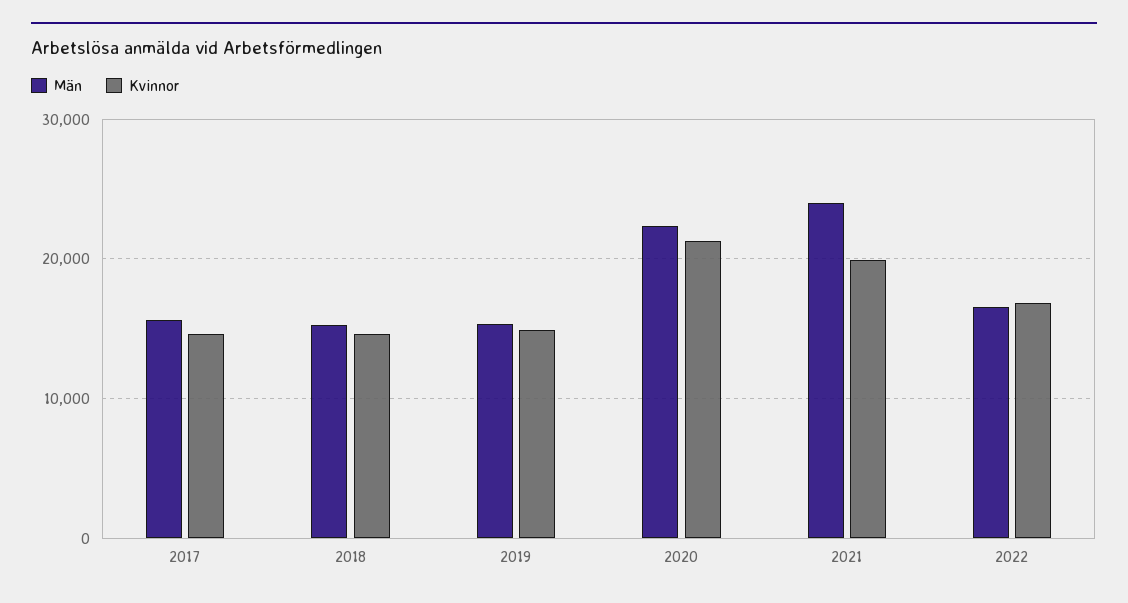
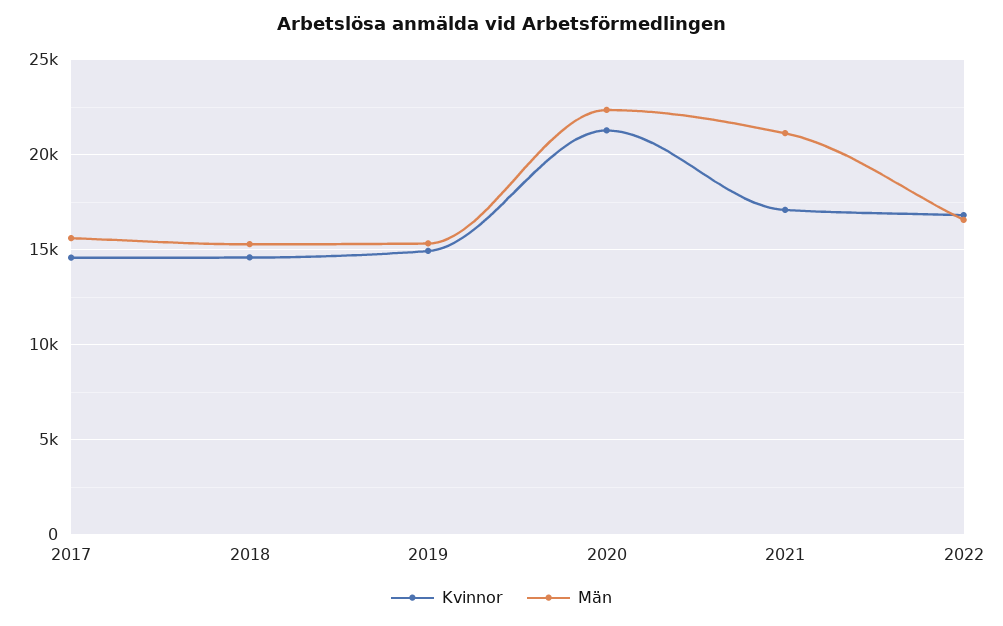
  {
    "Män": {
      "2017": 15500,
      "2018": 15500,
      "2019": 15500,
      "2020": 22500,
-     "2021": 24000,
+     "2021": 21000,
      "2022": 16500
    },
    "Kvinnor": {
      "2017": 14500,
      "2018": 14500,
      "2019": 15000,
      "2020": 21500,
-     "2021": 20000,
+     "2021": 17000,
      "2022": 17000
    }
  }

